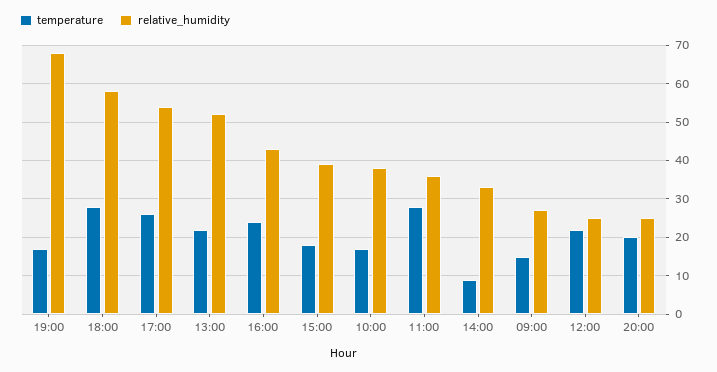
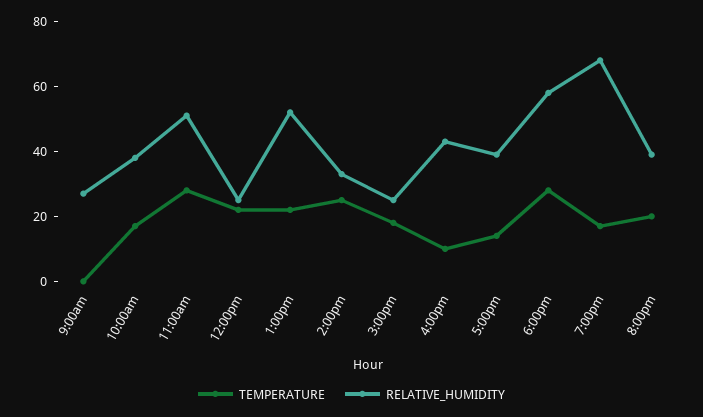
  {
    "temperature": {
      "19:00": 15,
      "18:00": 30,
-     "17:00": 25,
+     "17:00": 15,
      "13:00": 20,
-     "16:00": 25,
+     "16:00": 10,
      "15:00": 20,
      "10:00": 15,
      "11:00": 30,
-     "14:00": 10,
+     "14:00": 25,
-     "09:00": 15,
+     "09:00": 0,
      "12:00": 20,
      "20:00": 20
    },
    "relative_humidity": {
      "19:00": 70,
      "18:00": 60,
-     "17:00": 55,
+     "17:00": 40,
      "13:00": 50,
      "16:00": 45,
-     "15:00": 40,
+     "15:00": 25,
      "10:00": 40,
-     "11:00": 35,
+     "11:00": 50,
      "14:00": 35,
      "09:00": 25,
      "12:00": 25,
-     "20:00": 25
+     "20:00": 40
    }
  }

